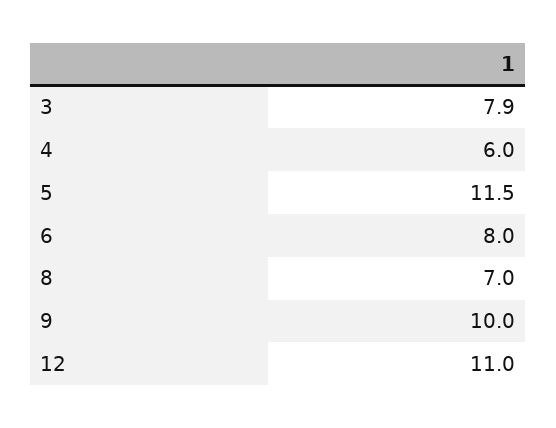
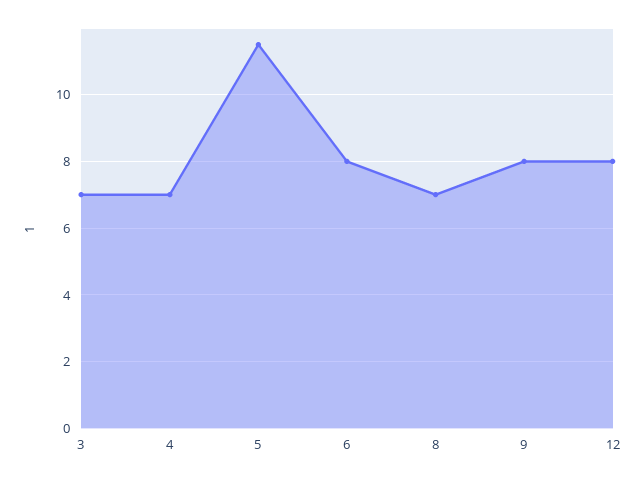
  {
-   "3": 7.9,
+   "3": 7,
-   "4": 6,
+   "4": 7,
    "5": 11.5,
    "6": 8,
    "8": 7,
-   "9": 10,
+   "9": 8,
-   "12": 11
+   "12": 8
  }

